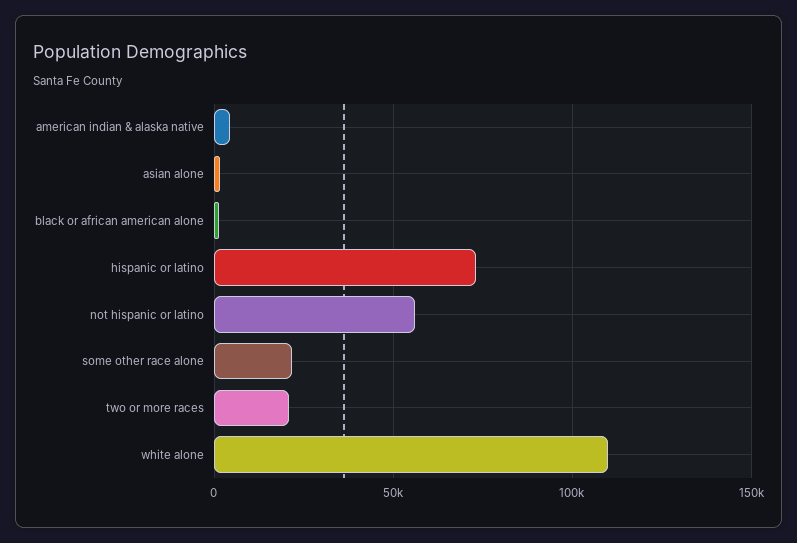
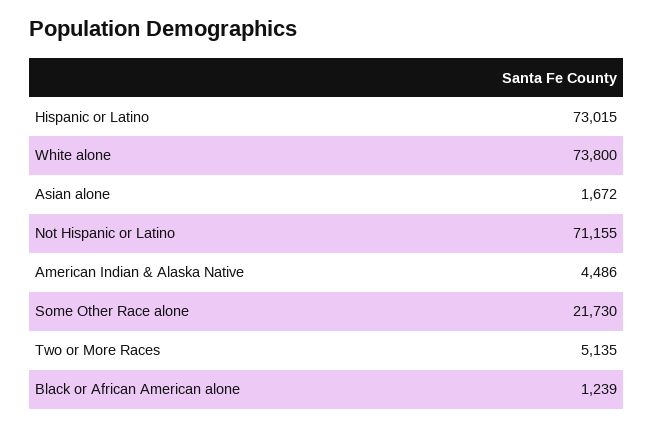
  {
    "american indian & alaska native": 4486,
    "asian alone": 1672,
    "black or african american alone": 1239,
    "hispanic or latino": 73015,
-   "not hispanic or latino": 55000,
+   "not hispanic or latino": 71155,
    "some other race alone": 21730,
-   "two or more races": 20000,
+   "two or more races": 5135,
-   "white alone": 110000
+   "white alone": 73800
  }

